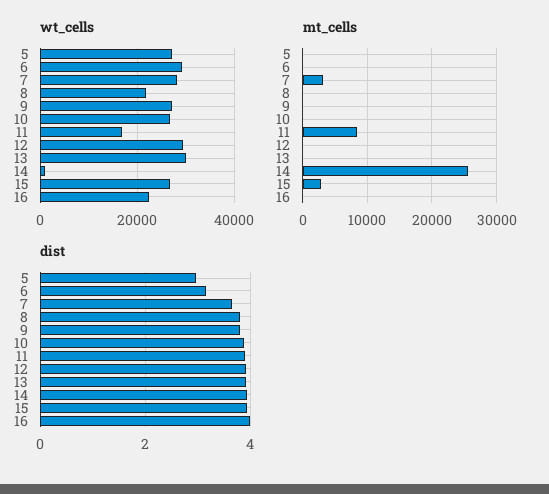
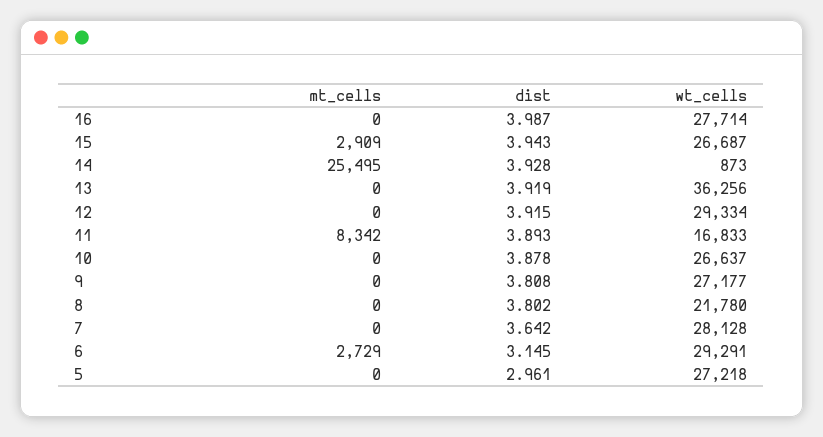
  {
    "wt_cells": {
      "5": 27218,
      "6": 29291,
      "7": 28128,
      "8": 21780,
      "9": 27177,
      "10": 26637,
      "11": 16833,
      "12": 29334,
-     "13": 30000,
+     "13": 36256,
      "14": 873,
      "15": 26687,
-     "16": 22000
+     "16": 27714
    },
    "mt_cells": {
      "5": 0,
-     "6": 0,
+     "6": 2729,
-     "7": 3000,
+     "7": 0,
      "8": 0,
      "9": 0,
      "10": 0,
      "11": 8342,
      "12": 0,
      "13": 0,
      "14": 25495,
      "15": 2909,
      "16": 0
    },
    "dist": {
      "5": 2.961,
      "6": 3.145,
      "7": 3.642,
      "8": 3.802,
      "9": 3.808,
      "10": 3.878,
      "11": 3.893,
      "12": 3.915,
      "13": 3.919,
      "14": 3.928,
      "15": 3.943,
      "16": 3.987
    }
  }

